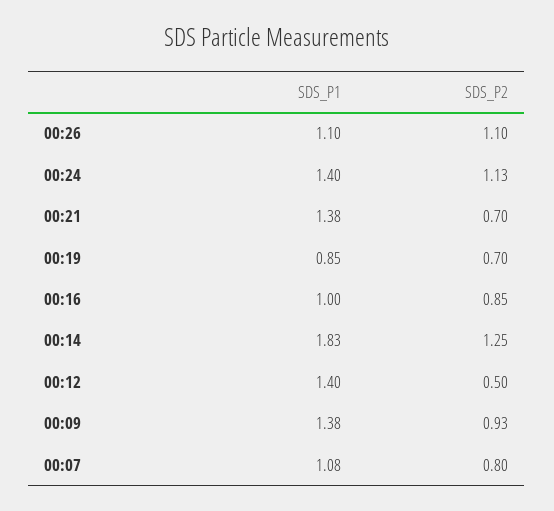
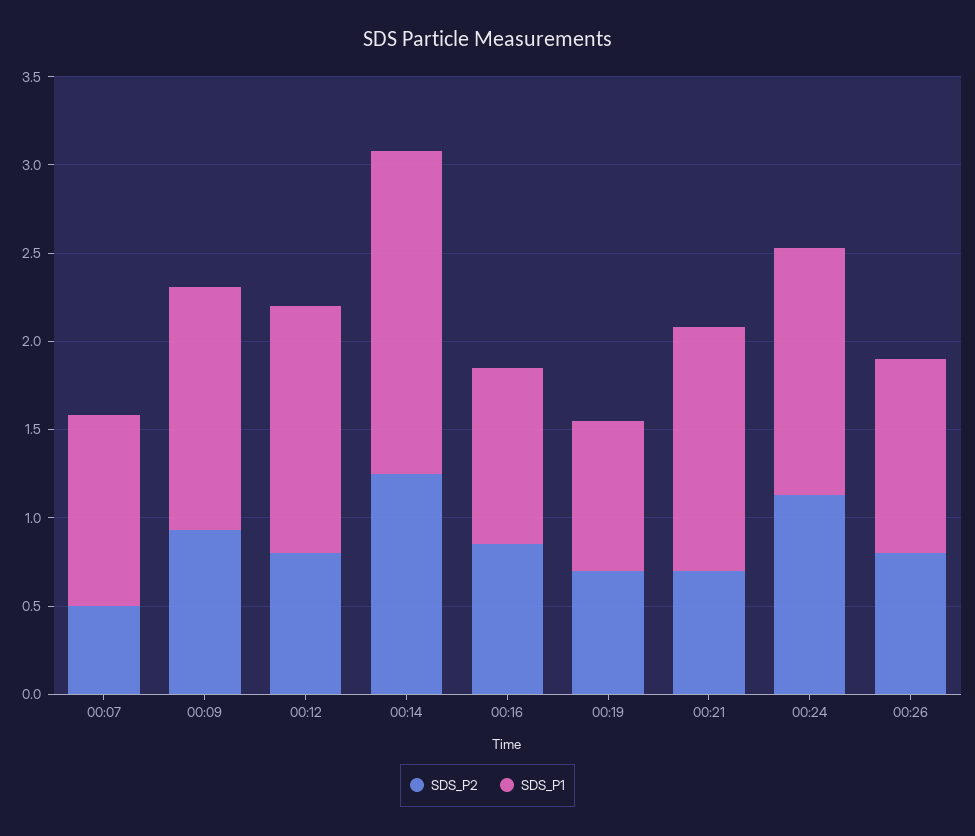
  {
    "SDS_P1": {
      "00:26": 1.1,
      "00:24": 1.4,
      "00:21": 1.38,
      "00:19": 0.85,
      "00:16": 1,
      "00:14": 1.83,
      "00:12": 1.4,
      "00:09": 1.38,
      "00:07": 1.08
    },
    "SDS_P2": {
-     "00:26": 1.1,
+     "00:26": 0.8,
      "00:24": 1.13,
      "00:21": 0.7,
      "00:19": 0.7,
      "00:16": 0.85,
      "00:14": 1.25,
-     "00:12": 0.5,
+     "00:12": 0.8,
      "00:09": 0.93,
-     "00:07": 0.8
+     "00:07": 0.5
    }
  }

